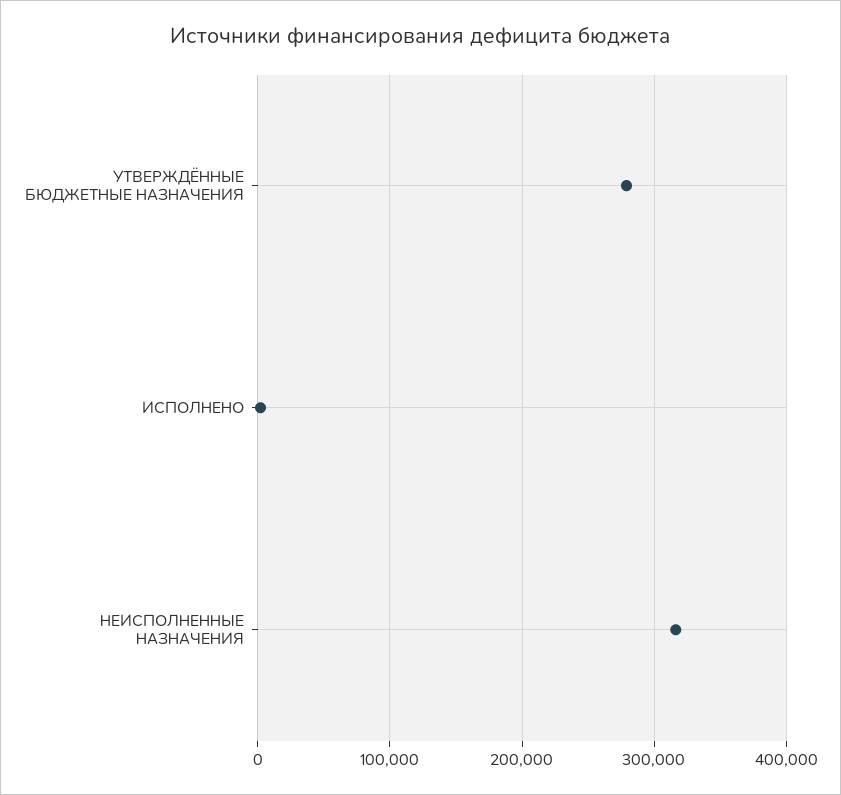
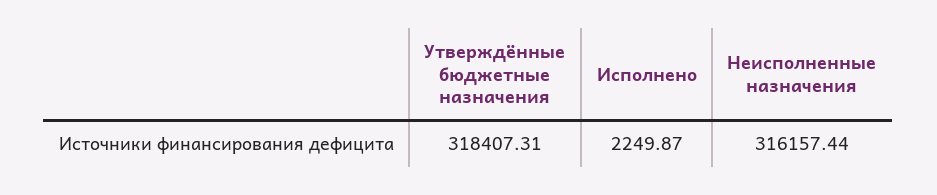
  {
-   "УТВЕРЖДЁННЫЕ БЮДЖЕТНЫЕ НАЗНАЧЕНИЯ": 280000,
+   "УТВЕРЖДЁННЫЕ БЮДЖЕТНЫЕ НАЗНАЧЕНИЯ": 318407.31,
    "ИСПОЛНЕНО": 2249.87,
    "НЕИСПОЛНЕННЫЕ НАЗНАЧЕНИЯ": 316157.44
  }

